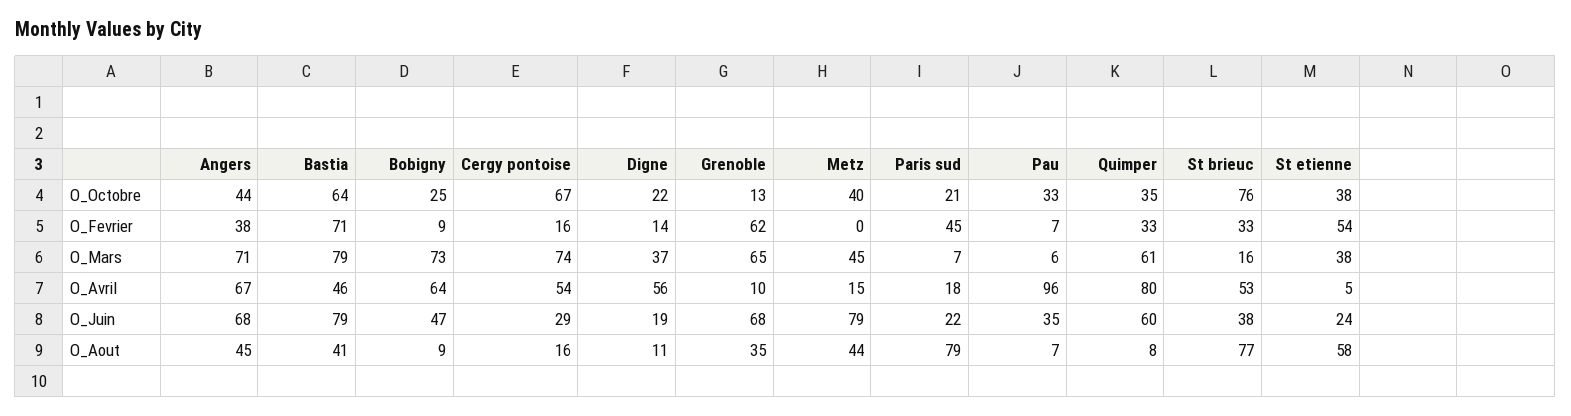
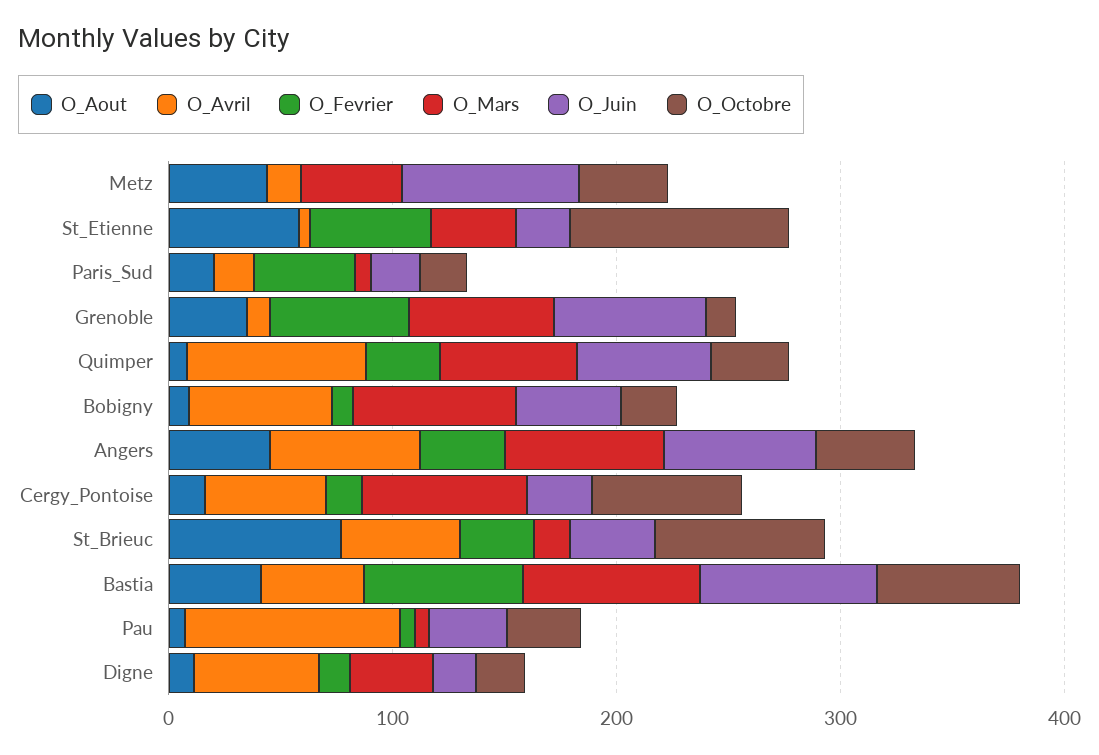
  {
    "O_Octobre": {
      "Angers": 44,
      "Bastia": 64,
      "Bobigny": 25,
      "Cergy pontoise": 67,
      "Digne": 22,
      "Grenoble": 13,
      "Metz": 40,
      "Paris sud": 21,
      "Pau": 33,
      "Quimper": 35,
      "St brieuc": 76,
-     "St etienne": 38
+     "St etienne": 100
    },
    "O_Fevrier": {
      "Angers": 38,
      "Bastia": 71,
      "Bobigny": 9,
      "Cergy pontoise": 16,
      "Digne": 14,
      "Grenoble": 62,
      "Metz": 0,
      "Paris sud": 45,
      "Pau": 7,
      "Quimper": 33,
      "St brieuc": 33,
      "St etienne": 54
    },
    "O_Mars": {
      "Angers": 71,
      "Bastia": 79,
      "Bobigny": 73,
      "Cergy pontoise": 74,
      "Digne": 37,
      "Grenoble": 65,
      "Metz": 45,
      "Paris sud": 7,
      "Pau": 6,
      "Quimper": 61,
      "St brieuc": 16,
      "St etienne": 38
    },
    "O_Avril": {
      "Angers": 67,
      "Bastia": 46,
      "Bobigny": 64,
      "Cergy pontoise": 54,
      "Digne": 56,
      "Grenoble": 10,
      "Metz": 15,
      "Paris sud": 18,
      "Pau": 96,
      "Quimper": 80,
      "St brieuc": 53,
      "St etienne": 5
    },
    "O_Juin": {
      "Angers": 68,
      "Bastia": 79,
      "Bobigny": 47,
      "Cergy pontoise": 29,
      "Digne": 19,
      "Grenoble": 68,
      "Metz": 79,
      "Paris sud": 22,
      "Pau": 35,
      "Quimper": 60,
      "St brieuc": 38,
      "St etienne": 24
    },
    "O_Aout": {
      "Angers": 45,
      "Bastia": 41,
      "Bobigny": 9,
      "Cergy pontoise": 16,
      "Digne": 11,
      "Grenoble": 35,
      "Metz": 44,
-     "Paris sud": 79,
+     "Paris sud": 20,
      "Pau": 7,
      "Quimper": 8,
      "St brieuc": 77,
      "St etienne": 58
    }
  }

